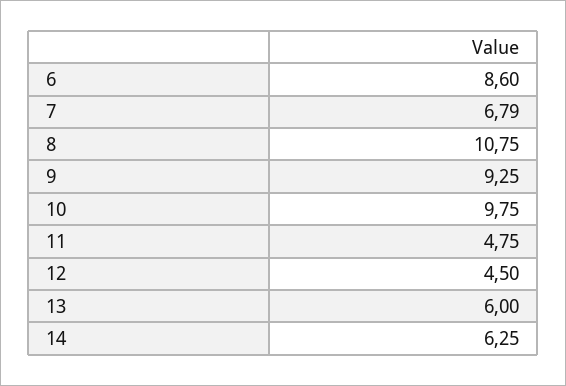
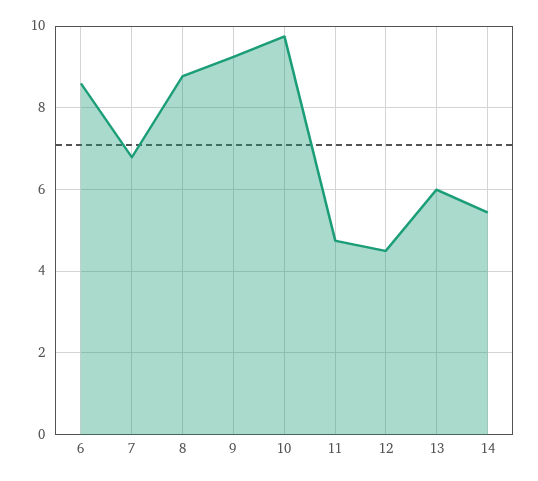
  {
    "6": 8.6,
    "7": 6.79,
-   "8": 10.75,
+   "8": 8.8,
    "9": 9.25,
    "10": 9.75,
    "11": 4.75,
    "12": 4.5,
    "13": 6,
-   "14": 6.25
+   "14": 5.4
  }

